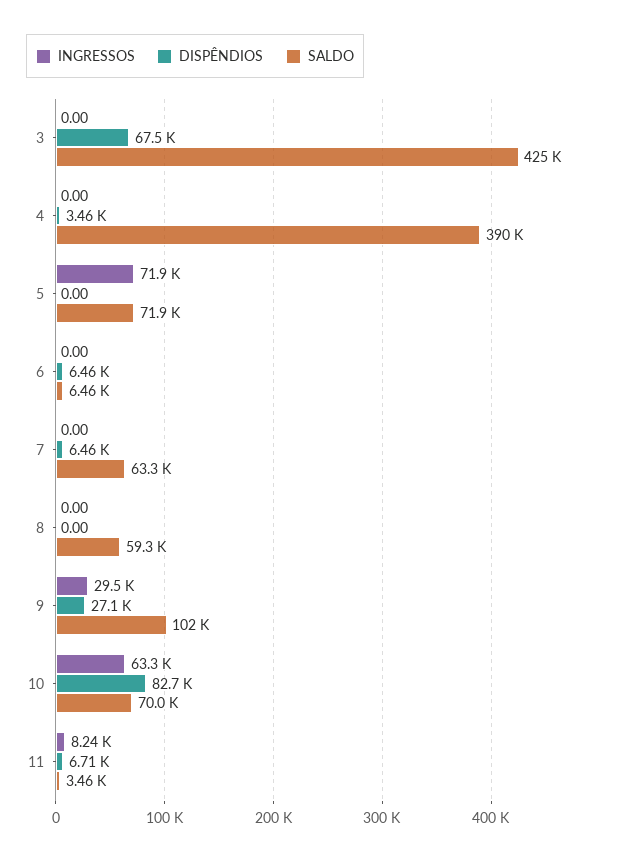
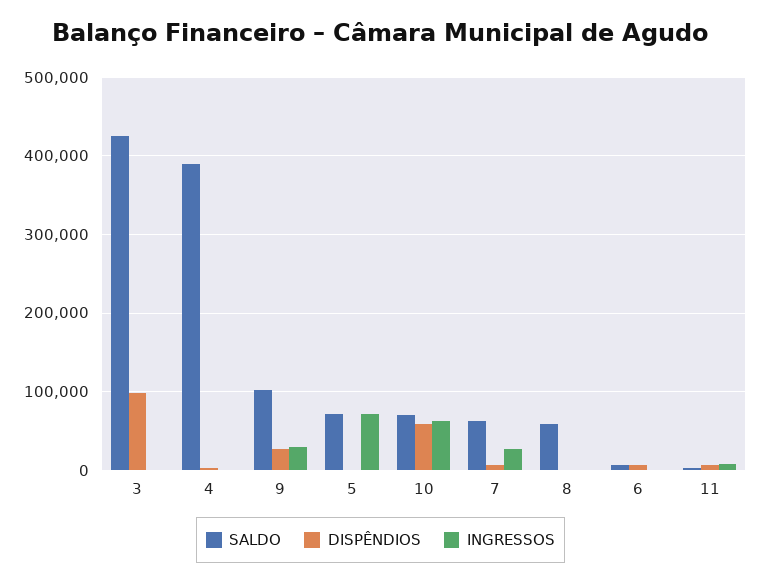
  {
    "INGRESSOS": {
      "3": 0,
      "4": 0,
      "5": 71900,
      "6": 0,
-     "7": 0,
+     "7": 30000,
      "8": 0,
      "9": 29500,
      "10": 63300,
      "11": 8240
    },
    "DISPÊNDIOS": {
-     "3": 67500,
+     "3": 100000,
      "4": 3460,
      "5": 0,
      "6": 6460,
      "7": 6460,
      "8": 0,
      "9": 27100,
-     "10": 82700,
+     "10": 60000,
      "11": 6710
    },
    "SALDO": {
      "3": 425000,
      "4": 390000,
      "5": 71900,
      "6": 6460,
      "7": 63300,
      "8": 59300,
      "9": 102000,
      "10": 70000,
      "11": 3460
    }
  }

